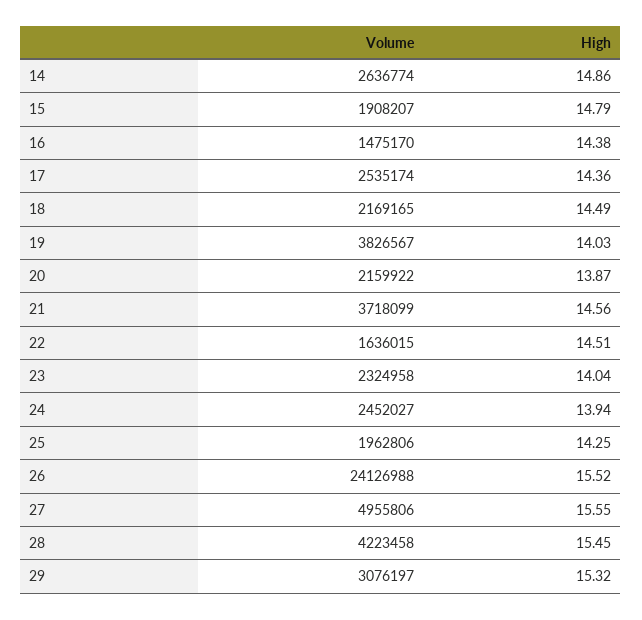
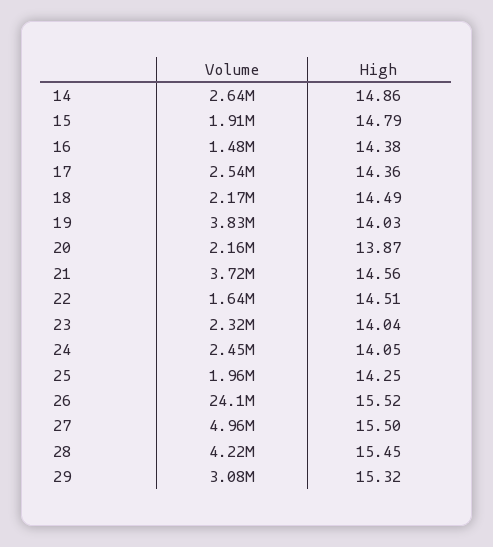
  {
    "Volume": {
      "14": 2636774,
      "15": 1908207,
      "16": 1475170,
      "17": 2535174,
      "18": 2169165,
      "19": 3826567,
      "20": 2159922,
      "21": 3718099,
      "22": 1636015,
      "23": 2324958,
      "24": 2452027,
      "25": 1962806,
      "26": 24126988,
      "27": 4955806,
      "28": 4223458,
      "29": 3076197
    },
    "High": {
      "14": 14.86,
      "15": 14.79,
      "16": 14.38,
      "17": 14.36,
      "18": 14.49,
      "19": 14.03,
      "20": 13.87,
      "21": 14.56,
      "22": 14.51,
      "23": 14.04,
-     "24": 13.94,
+     "24": 14.05,
      "25": 14.25,
      "26": 15.52,
-     "27": 15.55,
+     "27": 15.5,
      "28": 15.45,
      "29": 15.32
    }
  }

